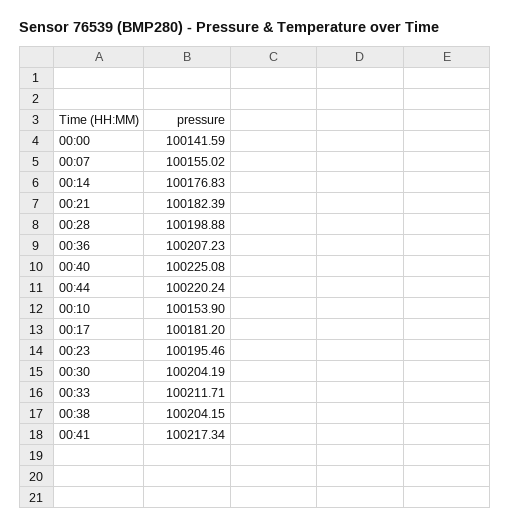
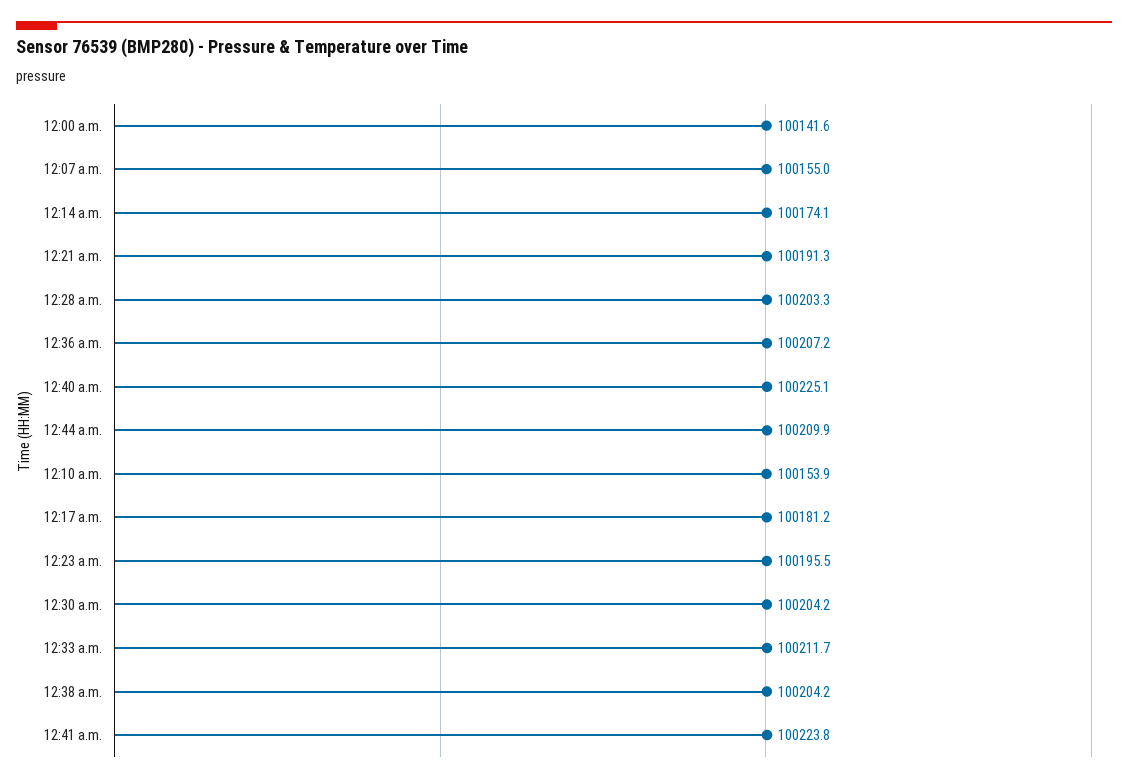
  {
    "00:00": 100141.59,
    "00:07": 100155.02,
-   "00:14": 100176.83,
+   "00:14": 100174.1,
-   "00:21": 100182.39,
+   "00:21": 100191.3,
-   "00:28": 100198.88,
+   "00:28": 100203.3,
    "00:36": 100207.23,
    "00:40": 100225.08,
-   "00:44": 100220.24,
+   "00:44": 100209.9,
    "00:10": 100153.9,
    "00:17": 100181.2,
    "00:23": 100195.46,
    "00:30": 100204.19,
    "00:33": 100211.71,
    "00:38": 100204.15,
-   "00:41": 100217.34
+   "00:41": 100223.8
  }

